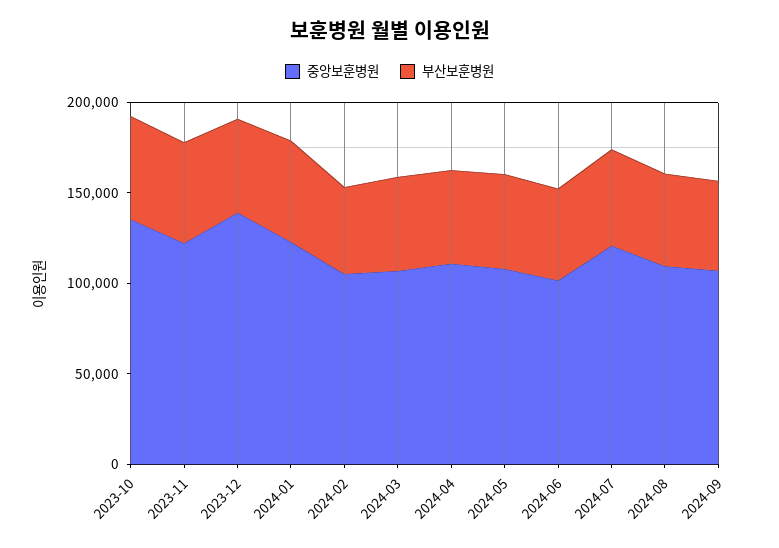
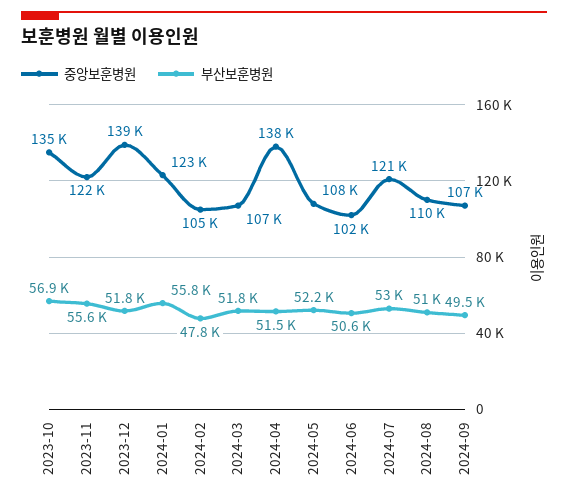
  {
    "중앙보훈병원": {
      "2023-10": 135000,
      "2023-11": 122000,
      "2023-12": 139000,
      "2024-01": 123000,
      "2024-02": 105000,
      "2024-03": 107000,
-     "2024-04": 110000,
+     "2024-04": 138000,
      "2024-05": 108000,
      "2024-06": 102000,
      "2024-07": 121000,
      "2024-08": 110000,
      "2024-09": 107000
    },
    "부산보훈병원": {
      "2023-10": 56900,
      "2023-11": 55600,
      "2023-12": 51800,
      "2024-01": 55800,
      "2024-02": 47800,
      "2024-03": 51800,
      "2024-04": 51500,
      "2024-05": 52200,
      "2024-06": 50600,
      "2024-07": 53000,
      "2024-08": 51000,
      "2024-09": 49500
    }
  }

